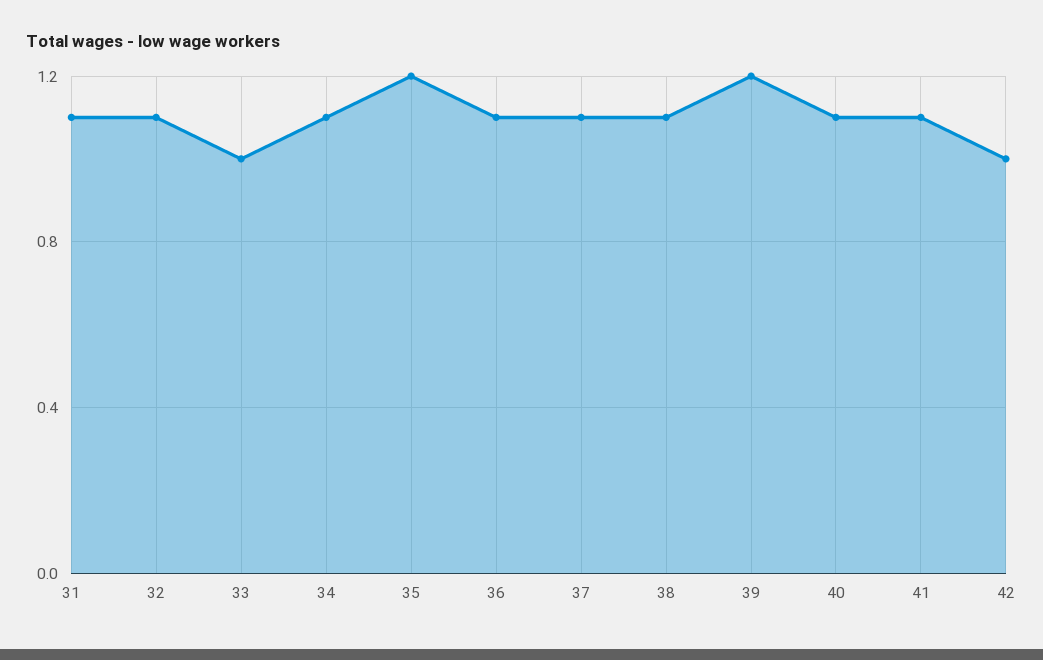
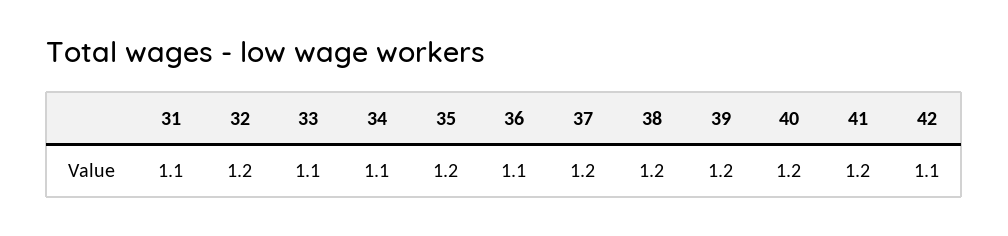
  {
    "31": 1.1,
-   "32": 1.1,
+   "32": 1.2,
-   "33": 1,
+   "33": 1.1,
    "34": 1.1,
    "35": 1.2,
    "36": 1.1,
-   "37": 1.1,
+   "37": 1.2,
-   "38": 1.1,
+   "38": 1.2,
    "39": 1.2,
-   "40": 1.1,
+   "40": 1.2,
-   "41": 1.1,
+   "41": 1.2,
-   "42": 1
+   "42": 1.1
  }

